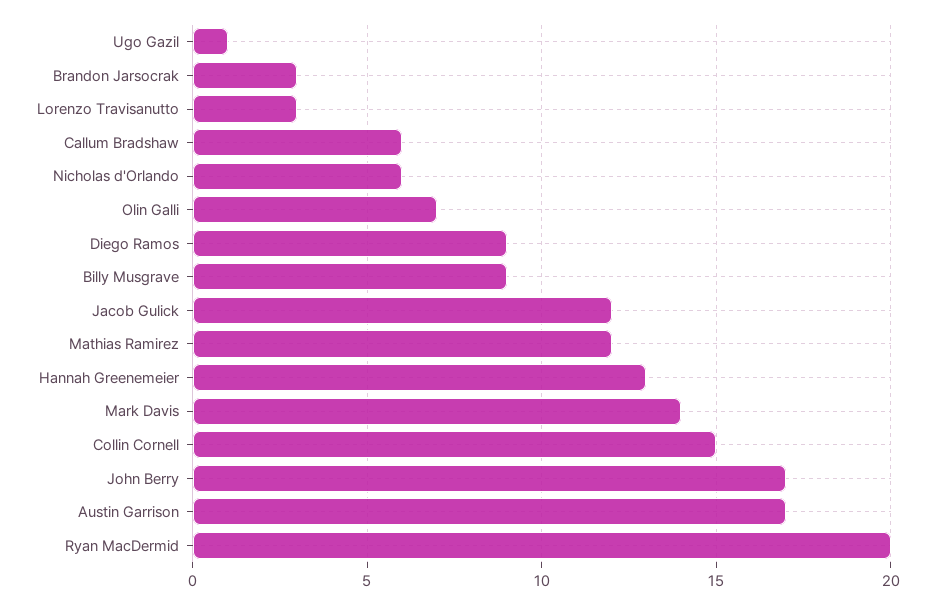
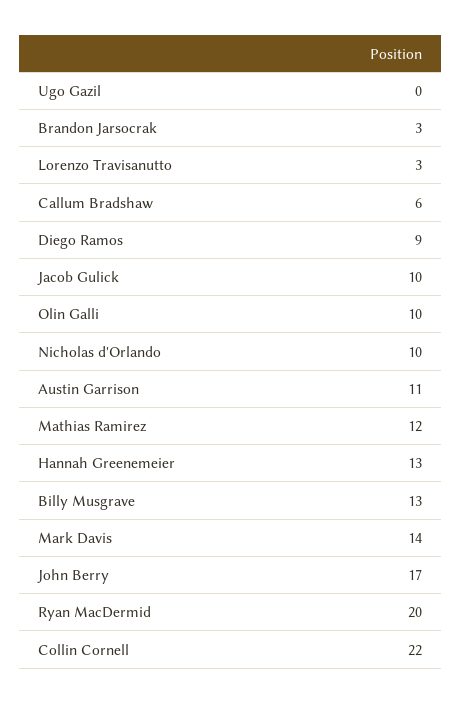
  {
-   "Ugo Gazil": 1,
+   "Ugo Gazil": 0,
    "Brandon Jarsocrak": 3,
    "Lorenzo Travisanutto": 3,
    "Callum Bradshaw": 6,
-   "Nicholas d'Orlando": 6,
+   "Nicholas d'Orlando": 10,
-   "Olin Galli": 7,
+   "Olin Galli": 10,
    "Diego Ramos": 9,
-   "Billy Musgrave": 9,
+   "Billy Musgrave": 13,
-   "Jacob Gulick": 12,
+   "Jacob Gulick": 10,
    "Mathias Ramirez": 12,
    "Hannah Greenemeier": 13,
    "Mark Davis": 14,
-   "Collin Cornell": 15,
+   "Collin Cornell": 22,
    "John Berry": 17,
-   "Austin Garrison": 17,
+   "Austin Garrison": 11,
    "Ryan MacDermid": 20
  }

